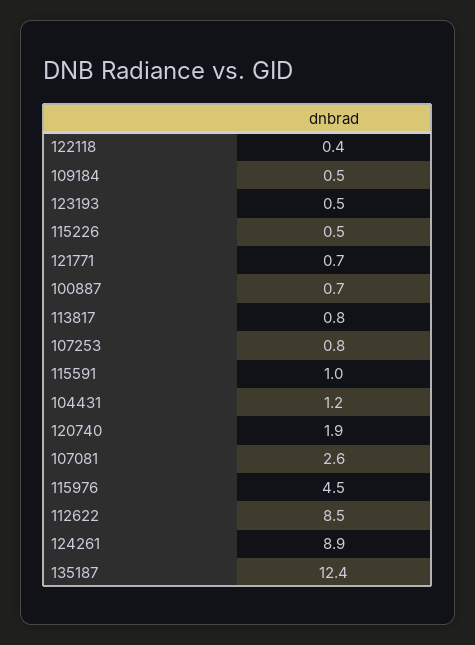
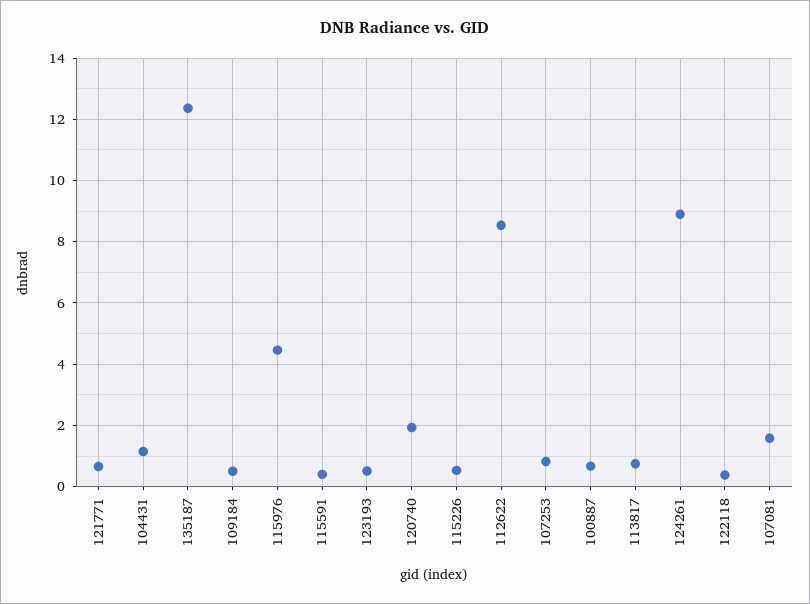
  {
    "122118": 0.4,
    "109184": 0.5,
    "123193": 0.5,
    "115226": 0.5,
    "121771": 0.7,
    "100887": 0.7,
    "113817": 0.8,
    "107253": 0.8,
-   "115591": 1,
+   "115591": 0.4,
    "104431": 1.2,
    "120740": 1.9,
-   "107081": 2.6,
+   "107081": 1.6,
    "115976": 4.5,
    "112622": 8.5,
    "124261": 8.9,
    "135187": 12.4
  }

